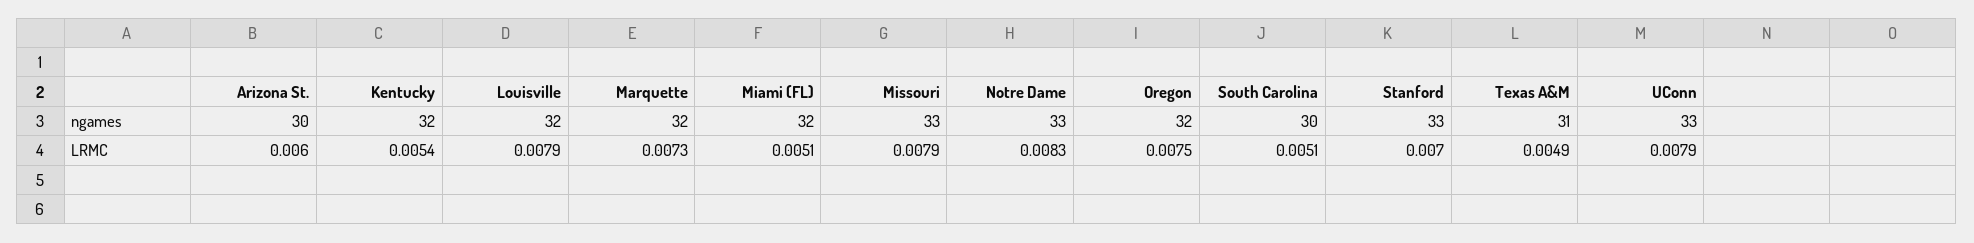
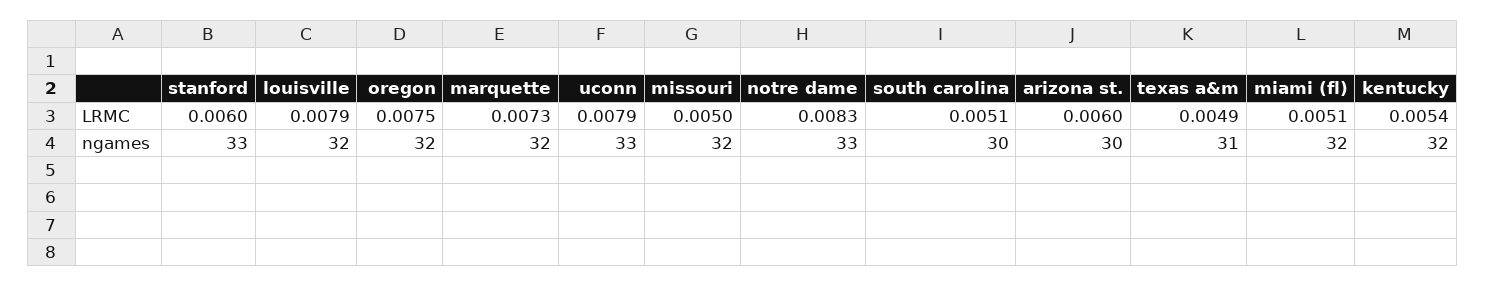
  {
    "Arizona St.": {
      "ngames": 30,
      "LRMC": 0.006
    },
    "Kentucky": {
      "ngames": 32,
      "LRMC": 0.0054
    },
    "Louisville": {
      "ngames": 32,
      "LRMC": 0.0079
    },
    "Marquette": {
      "ngames": 32,
      "LRMC": 0.0073
    },
    "Miami (FL)": {
      "ngames": 32,
      "LRMC": 0.0051
    },
    "Missouri": {
-     "ngames": 33,
+     "ngames": 32,
-     "LRMC": 0.0079
+     "LRMC": 0.005
    },
    "Notre Dame": {
      "ngames": 33,
      "LRMC": 0.0083
    },
    "Oregon": {
      "ngames": 32,
      "LRMC": 0.0075
    },
    "South Carolina": {
      "ngames": 30,
      "LRMC": 0.0051
    },
    "Stanford": {
      "ngames": 33,
-     "LRMC": 0.007
+     "LRMC": 0.006
    },
    "Texas A&M": {
      "ngames": 31,
      "LRMC": 0.0049
    },
    "UConn": {
      "ngames": 33,
      "LRMC": 0.0079
    }
  }

